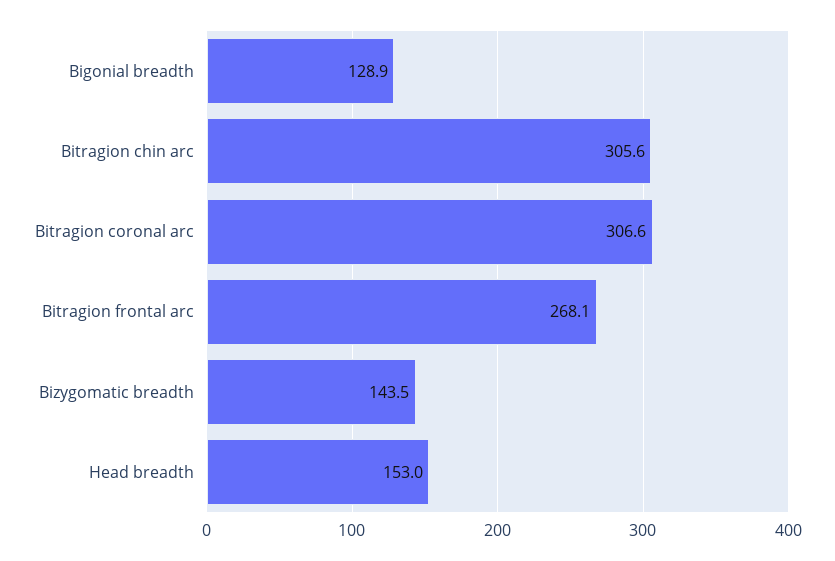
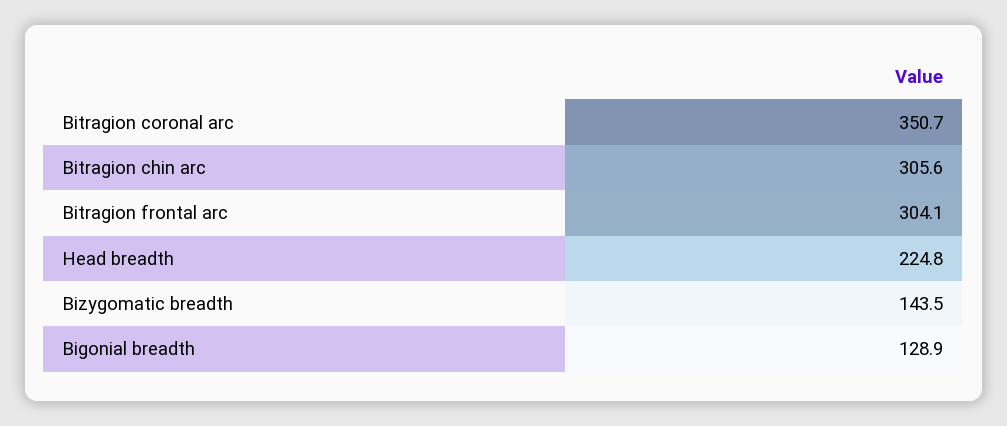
  {
    "Bigonial breadth": 128.9,
    "Bitragion chin arc": 305.6,
-   "Bitragion coronal arc": 306.6,
+   "Bitragion coronal arc": 350.7,
-   "Bitragion frontal arc": 268.1,
+   "Bitragion frontal arc": 304.1,
    "Bizygomatic breadth": 143.5,
-   "Head breadth": 153
+   "Head breadth": 224.8
  }

